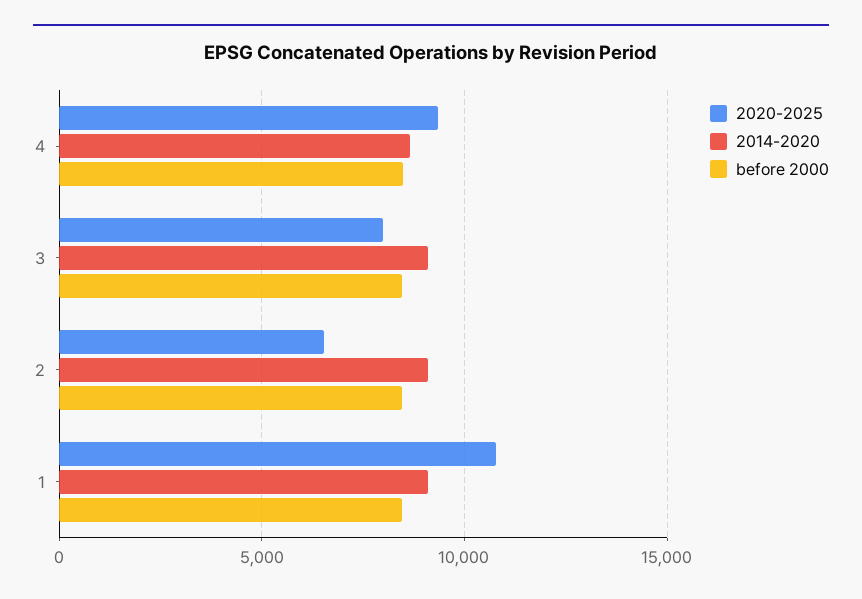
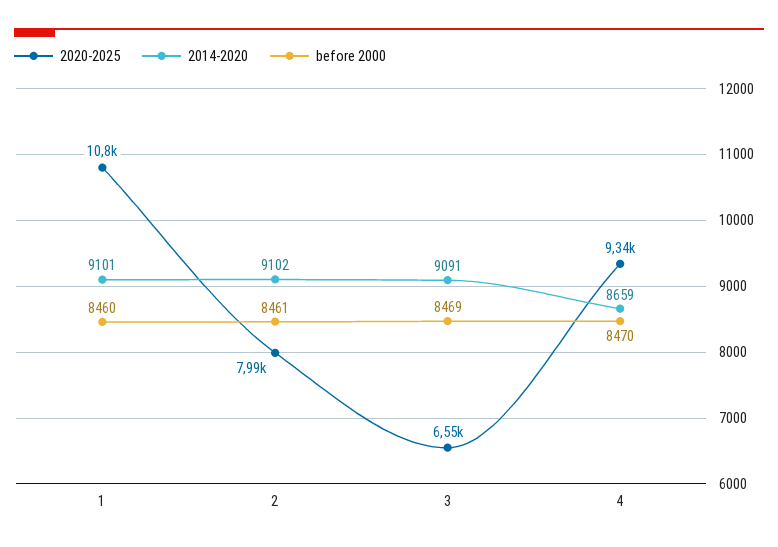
  {
    "2020-2025": {
      "4": 9340,
-     "3": 8000,
+     "3": 6550,
-     "2": 6500,
+     "2": 7990,
      "1": 10800
    },
    "2014-2020": {
      "4": 8659,
      "3": 9091,
      "2": 9102,
      "1": 9101
    },
    "before 2000": {
      "4": 8470,
      "3": 8469,
      "2": 8461,
      "1": 8460
    }
  }

